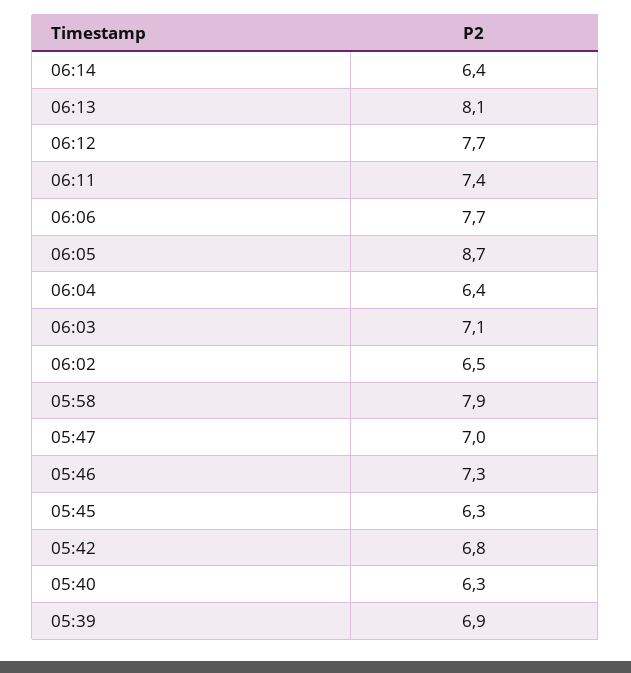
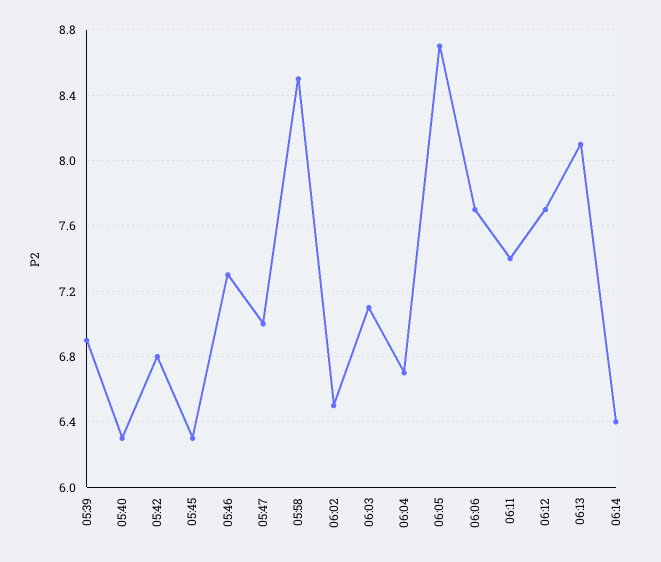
  {
    "06:14": 6.4,
    "06:13": 8.1,
    "06:12": 7.7,
    "06:11": 7.4,
    "06:06": 7.7,
    "06:05": 8.7,
-   "06:04": 6.4,
+   "06:04": 6.7,
    "06:03": 7.1,
    "06:02": 6.5,
-   "05:58": 7.9,
+   "05:58": 8.5,
    "05:47": 7,
    "05:46": 7.3,
    "05:45": 6.3,
    "05:42": 6.8,
    "05:40": 6.3,
    "05:39": 6.9
  }

